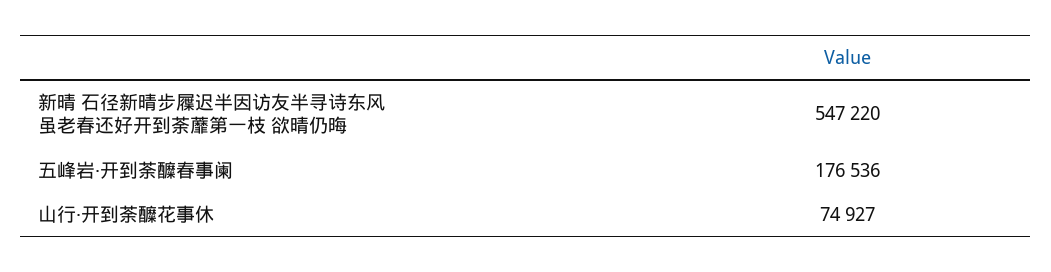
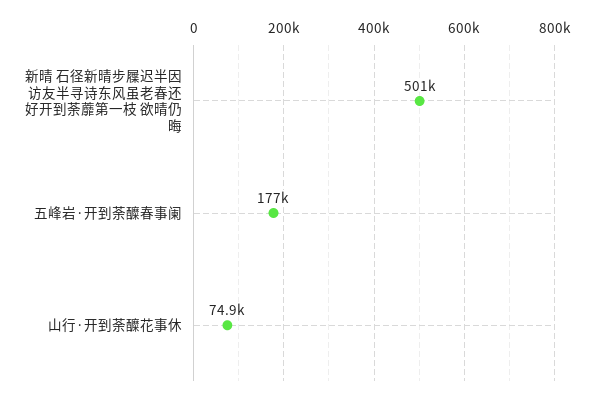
  {
-   "新晴 石径新晴步屧迟半因访友半寻诗东风虽老春还好开到荼蘼第一枝 欲晴仍晦": 547220,
+   "新晴 石径新晴步屧迟半因访友半寻诗东风虽老春还好开到荼蘼第一枝 欲晴仍晦": 501000,
    "五峰岩·开到荼醾春事阑": 176536,
    "山行·开到荼醾花事休": 74927
  }

